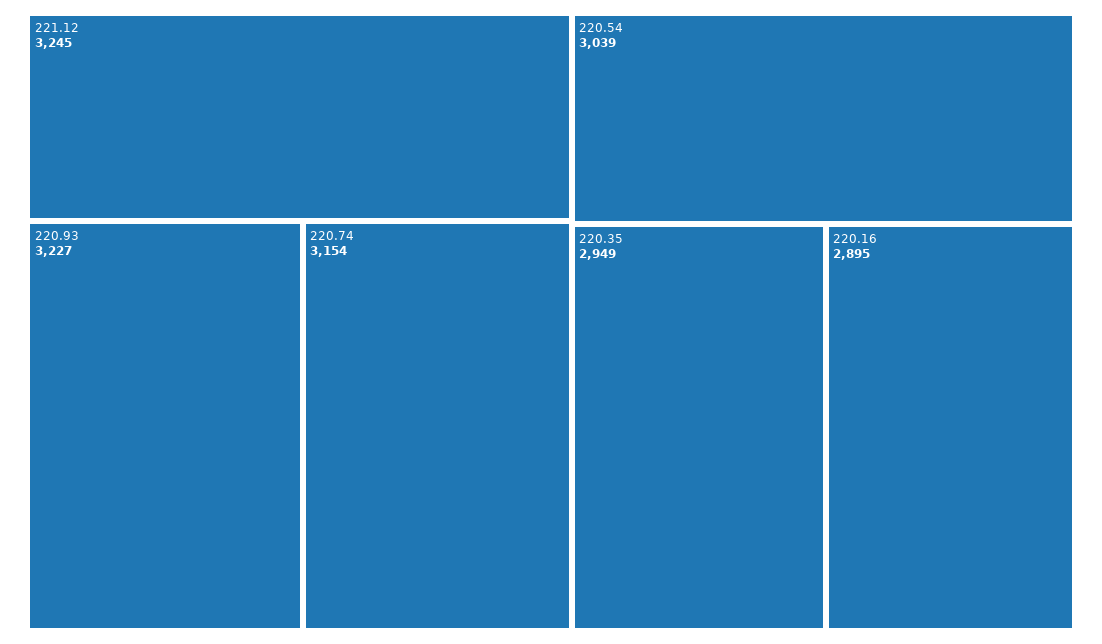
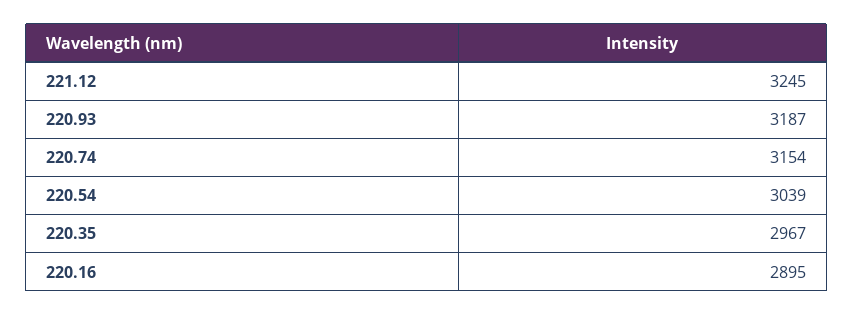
  {
    "221.12": 3245,
-   "220.93": 3227,
+   "220.93": 3187,
    "220.74": 3154,
    "220.54": 3039,
-   "220.35": 2949,
+   "220.35": 2967,
    "220.16": 2895
  }

